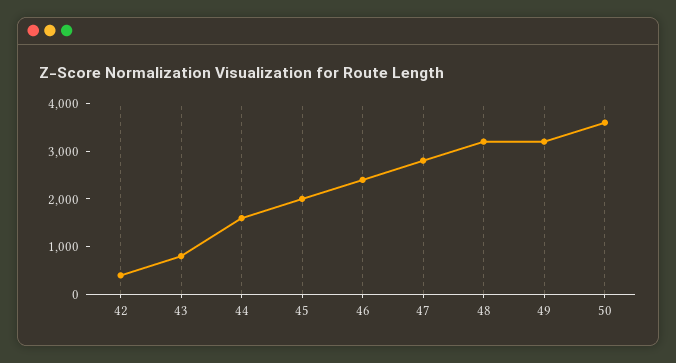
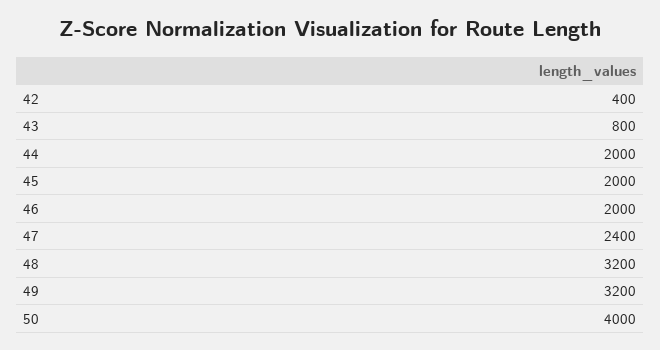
  {
    "42": 400,
    "43": 800,
-   "44": 1600,
+   "44": 2000,
    "45": 2000,
-   "46": 2400,
+   "46": 2000,
-   "47": 2800,
+   "47": 2400,
    "48": 3200,
    "49": 3200,
-   "50": 3600
+   "50": 4000
  }

